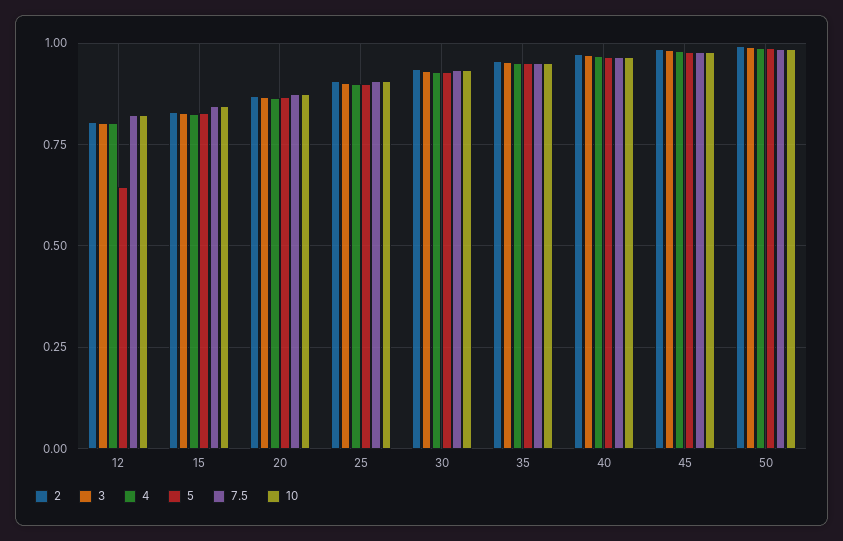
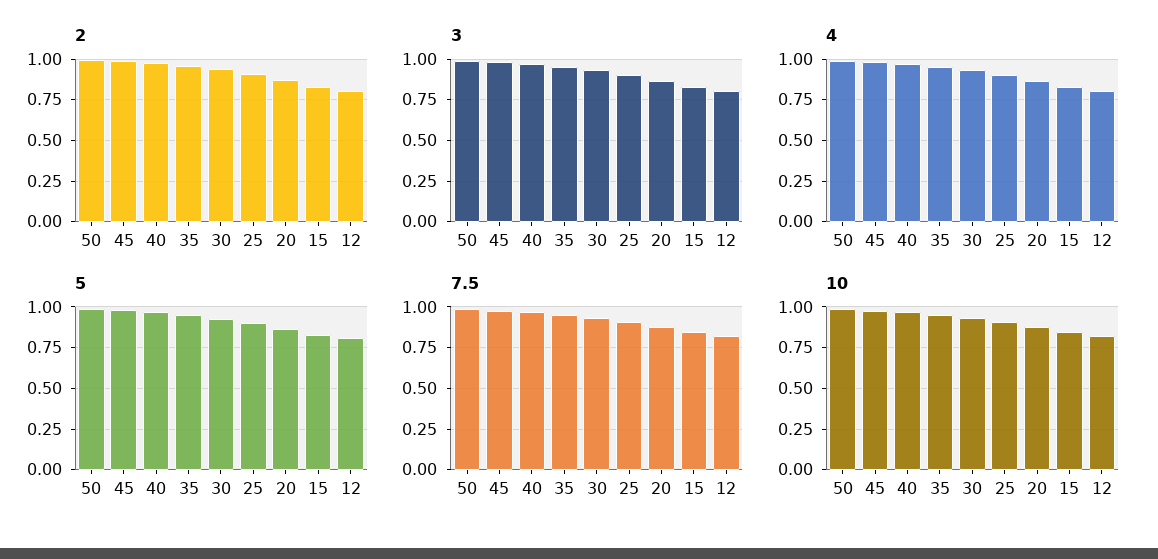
  {
    "2": {
      "12": 0.8,
      "15": 0.825,
      "20": 0.875,
      "25": 0.9,
      "30": 0.925,
      "35": 0.95,
      "40": 0.975,
      "45": 0.975,
      "50": 1
    },
    "3": {
      "12": 0.8,
      "15": 0.825,
      "20": 0.875,
      "25": 0.9,
      "30": 0.925,
      "35": 0.95,
      "40": 0.975,
      "45": 0.975,
      "50": 1
    },
    "4": {
      "12": 0.8,
      "15": 0.825,
      "20": 0.875,
      "25": 0.9,
      "30": 0.925,
      "35": 0.95,
      "40": 0.975,
      "45": 0.975,
      "50": 1
    },
    "5": {
-     "12": 0.65,
+     "12": 0.8,
      "15": 0.825,
      "20": 0.875,
      "25": 0.9,
      "30": 0.925,
      "35": 0.95,
      "40": 0.975,
      "45": 0.975,
      "50": 1
    },
    "7.5": {
      "12": 0.825,
      "15": 0.85,
      "20": 0.875,
      "25": 0.9,
      "30": 0.925,
      "35": 0.95,
      "40": 0.975,
      "45": 0.975,
      "50": 0.975
    },
    "10": {
      "12": 0.825,
      "15": 0.85,
      "20": 0.875,
      "25": 0.9,
      "30": 0.925,
      "35": 0.95,
      "40": 0.975,
      "45": 0.975,
      "50": 0.975
    }
  }

